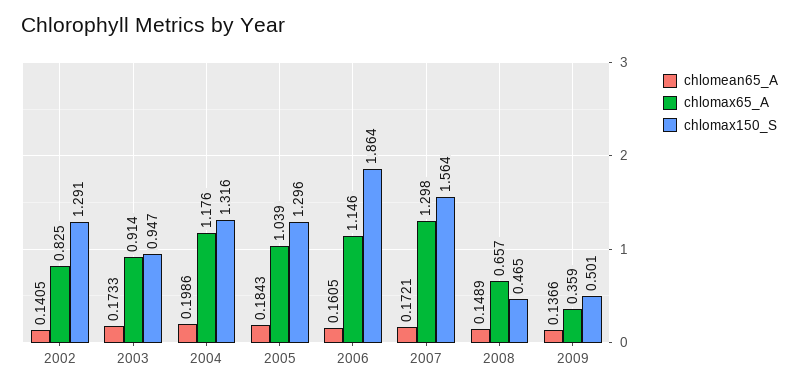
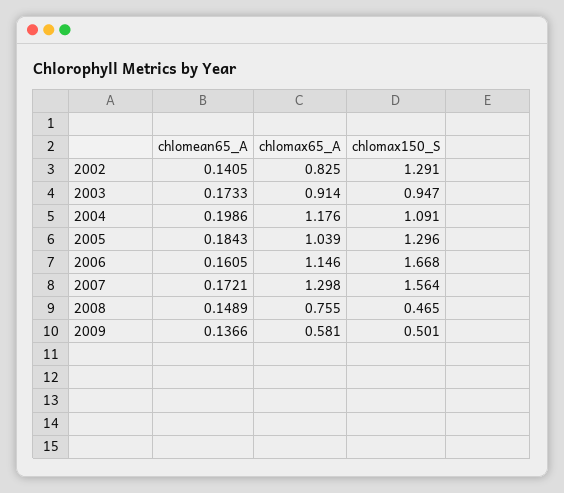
  {
    "chlomean65_A": {
      "2002": 0.1405,
      "2003": 0.1733,
      "2004": 0.1986,
      "2005": 0.1843,
      "2006": 0.1605,
      "2007": 0.1721,
      "2008": 0.1489,
      "2009": 0.1366
    },
    "chlomax65_A": {
      "2002": 0.825,
      "2003": 0.914,
      "2004": 1.176,
      "2005": 1.039,
      "2006": 1.146,
      "2007": 1.298,
-     "2008": 0.657,
+     "2008": 0.755,
-     "2009": 0.359
+     "2009": 0.581
    },
    "chlomax150_S": {
      "2002": 1.291,
      "2003": 0.947,
-     "2004": 1.316,
+     "2004": 1.091,
      "2005": 1.296,
-     "2006": 1.864,
+     "2006": 1.668,
      "2007": 1.564,
      "2008": 0.465,
      "2009": 0.501
    }
  }

